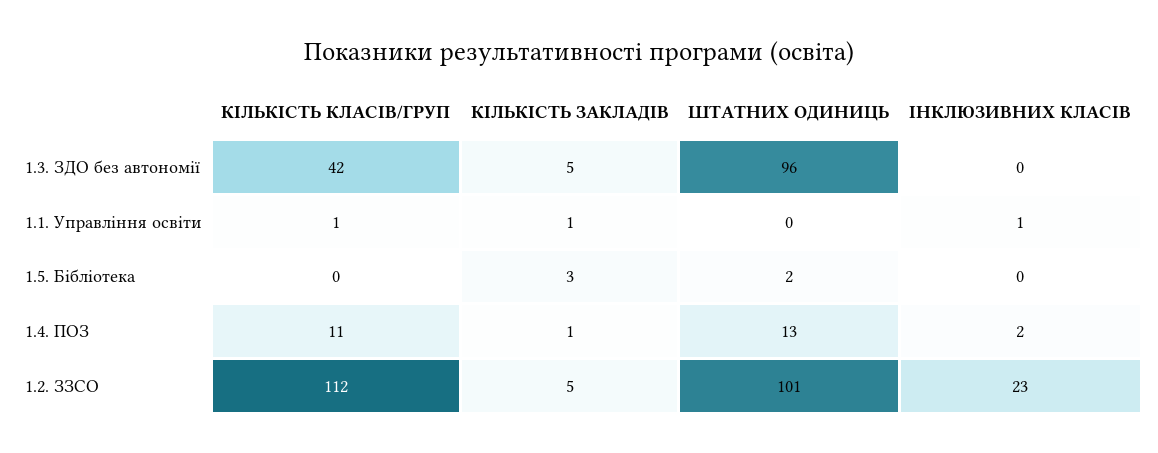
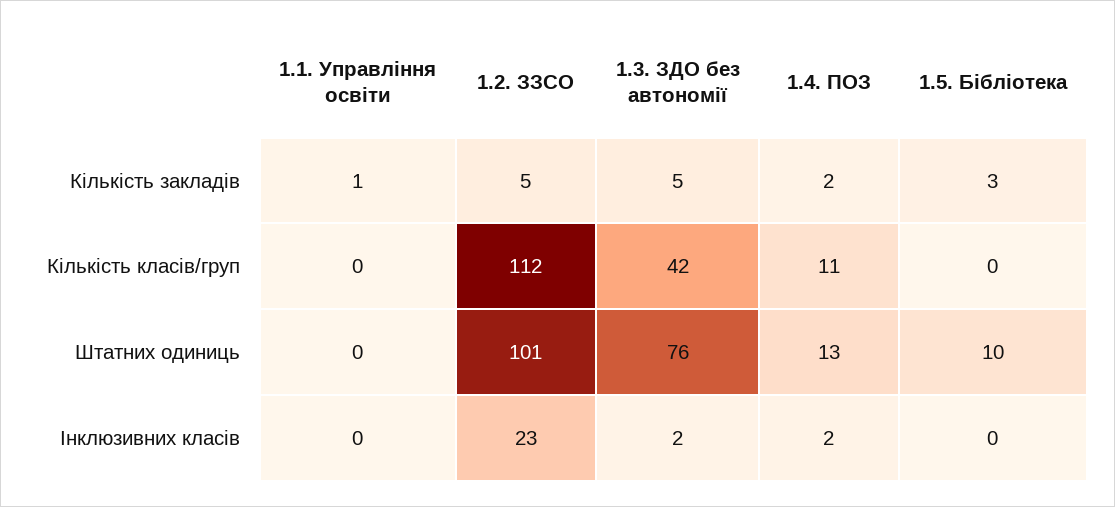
  {
    "КІЛЬКІСТЬ КЛАСІВ/ГРУП": {
      "1.3. ЗДО без автономії": 42,
-     "1.1. Управління освіти": 1,
+     "1.1. Управління освіти": 0,
      "1.5. Бібліотека": 0,
      "1.4. ПОЗ": 11,
      "1.2. ЗЗСО": 112
    },
    "КІЛЬКІСТЬ ЗАКЛАДІВ": {
      "1.3. ЗДО без автономії": 5,
      "1.1. Управління освіти": 1,
      "1.5. Бібліотека": 3,
-     "1.4. ПОЗ": 1,
+     "1.4. ПОЗ": 2,
      "1.2. ЗЗСО": 5
    },
    "ШТАТНИХ ОДИНИЦЬ": {
-     "1.3. ЗДО без автономії": 96,
+     "1.3. ЗДО без автономії": 76,
      "1.1. Управління освіти": 0,
-     "1.5. Бібліотека": 2,
+     "1.5. Бібліотека": 10,
      "1.4. ПОЗ": 13,
      "1.2. ЗЗСО": 101
    },
    "ІНКЛЮЗИВНИХ КЛАСІВ": {
-     "1.3. ЗДО без автономії": 0,
+     "1.3. ЗДО без автономії": 2,
-     "1.1. Управління освіти": 1,
+     "1.1. Управління освіти": 0,
      "1.5. Бібліотека": 0,
      "1.4. ПОЗ": 2,
      "1.2. ЗЗСО": 23
    }
  }

